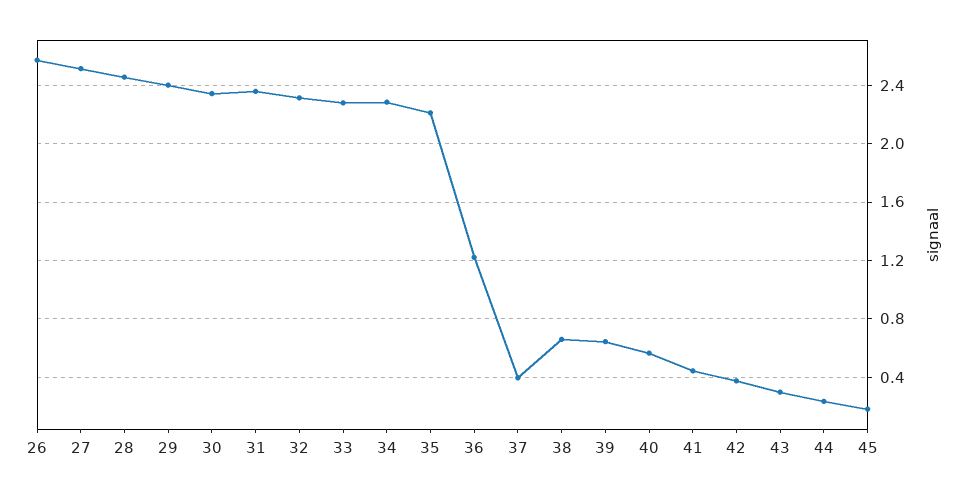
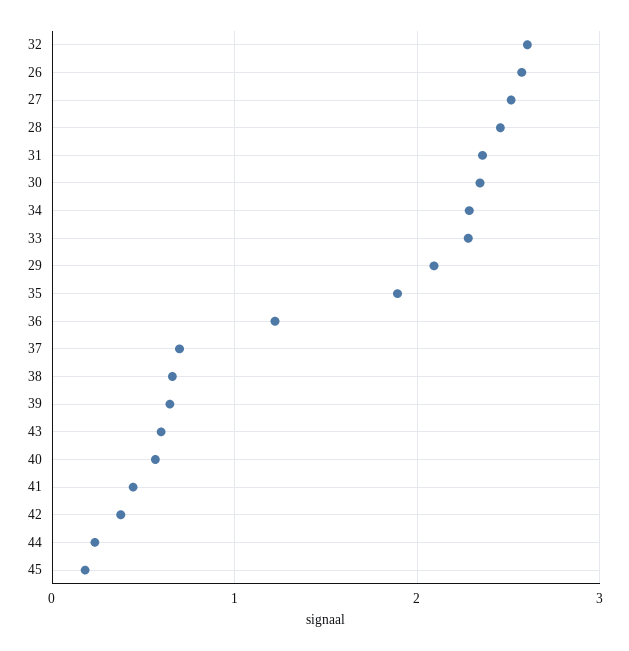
  {
    "26": 2.55,
    "27": 2.5,
    "28": 2.45,
-   "29": 2.4,
+   "29": 2.1,
    "30": 2.35,
    "31": 2.35,
-   "32": 2.3,
+   "32": 2.6,
    "33": 2.3,
    "34": 2.3,
-   "35": 2.2,
+   "35": 1.9,
    "36": 1.2,
-   "37": 0.4,
+   "37": 0.7,
    "38": 0.65,
    "39": 0.65,
    "40": 0.55,
    "41": 0.45,
    "42": 0.4,
-   "43": 0.3,
+   "43": 0.6,
    "44": 0.25,
    "45": 0.2
  }

